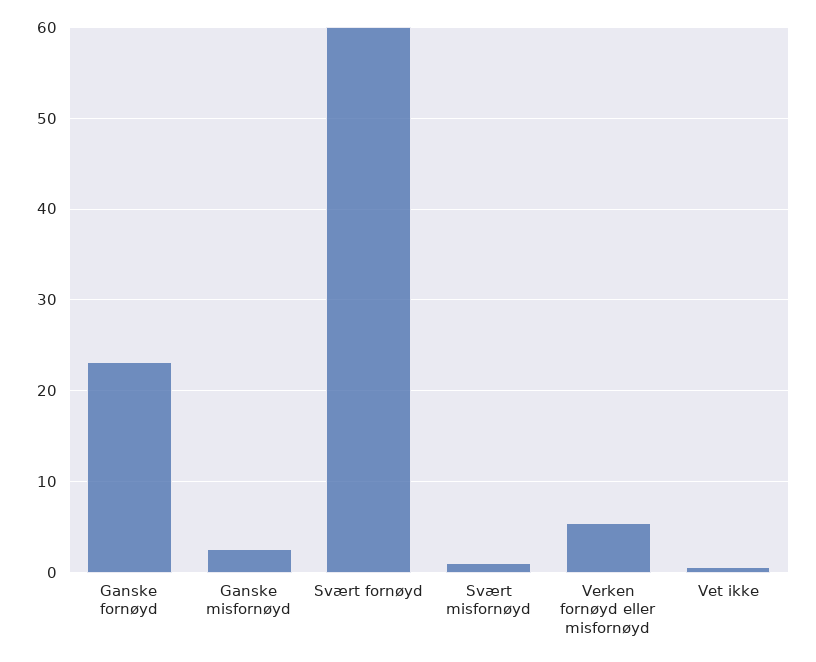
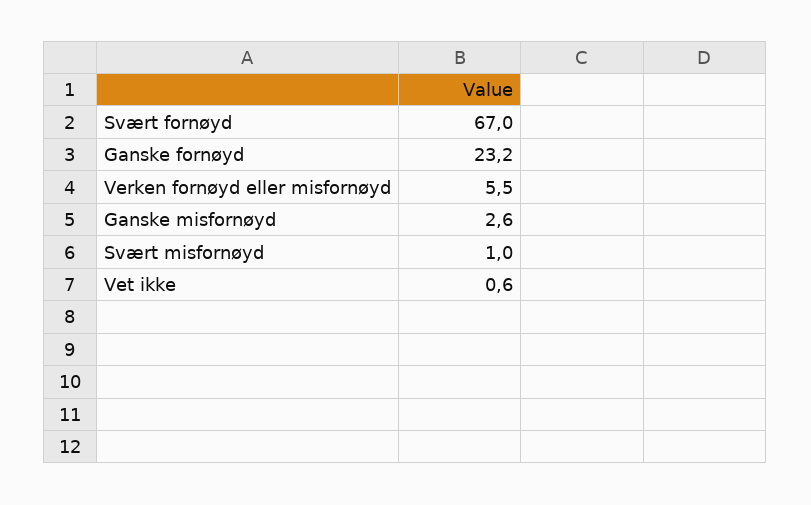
  {
    "Ganske fornøyd": 23.2,
    "Ganske misfornøyd": 2.6,
-   "Svært fornøyd": 60,
+   "Svært fornøyd": 67,
    "Svært misfornøyd": 1,
    "Verken fornøyd eller misfornøyd": 5.5,
    "Vet ikke": 0.6
  }

